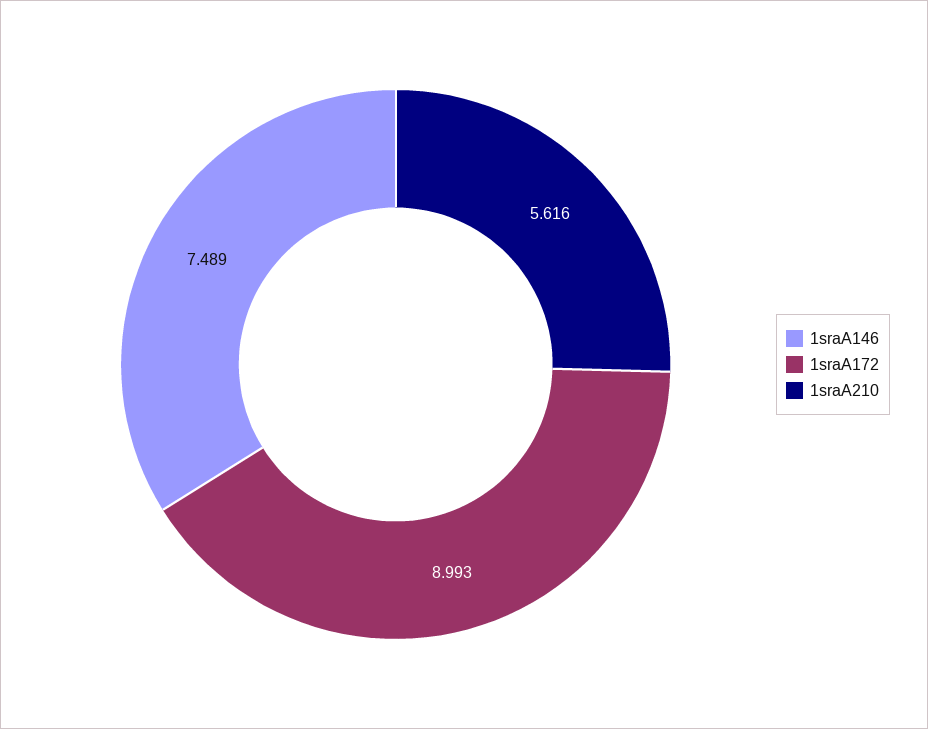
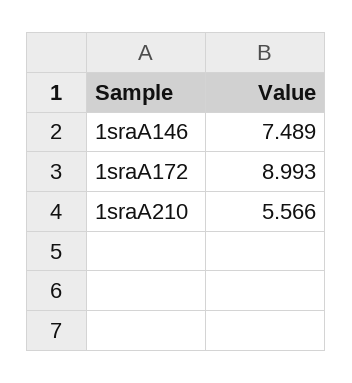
  {
    "1sraA146": 7.489,
    "1sraA172": 8.993,
-   "1sraA210": 5.616
+   "1sraA210": 5.566
  }

